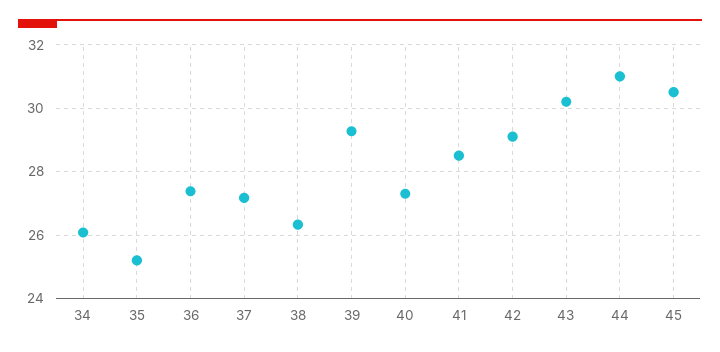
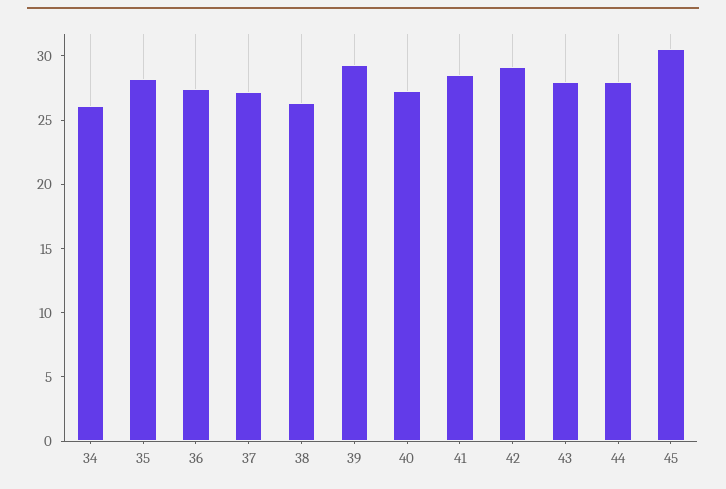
  {
    "34": 26,
-   "35": 25.2,
+   "35": 28,
    "36": 27.4,
    "37": 27.2,
    "38": 26.4,
    "39": 29.2,
    "40": 27.4,
    "41": 28.6,
    "42": 29.2,
-   "43": 30.2,
+   "43": 28,
-   "44": 31,
+   "44": 28,
    "45": 30.6
  }

